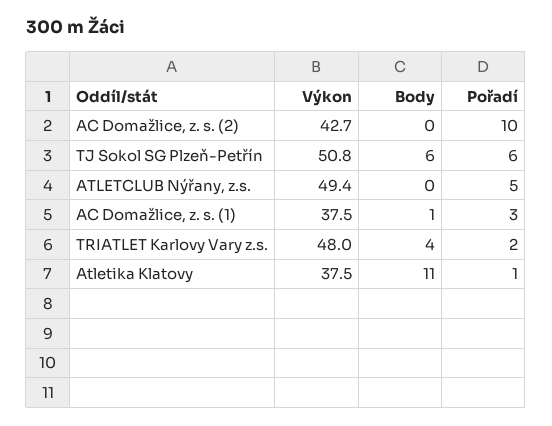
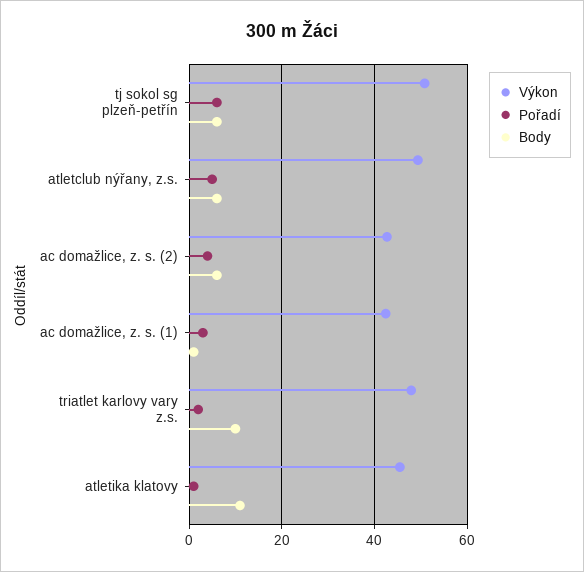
  {
    "Výkon": {
      "AC Domažlice, z. s. (2)": 42.7,
      "TJ Sokol SG Plzeň-Petřín": 50.8,
      "ATLETCLUB Nýřany, z.s.": 49.4,
-     "AC Domažlice, z. s. (1)": 37.5,
+     "AC Domažlice, z. s. (1)": 42,
      "TRIATLET Karlovy Vary z.s.": 48,
-     "Atletika Klatovy": 37.5
+     "Atletika Klatovy": 46
    },
    "Body": {
-     "AC Domažlice, z. s. (2)": 0,
+     "AC Domažlice, z. s. (2)": 6,
      "TJ Sokol SG Plzeň-Petřín": 6,
-     "ATLETCLUB Nýřany, z.s.": 0,
+     "ATLETCLUB Nýřany, z.s.": 6,
      "AC Domažlice, z. s. (1)": 1,
-     "TRIATLET Karlovy Vary z.s.": 4,
+     "TRIATLET Karlovy Vary z.s.": 10,
      "Atletika Klatovy": 11
    },
    "Pořadí": {
-     "AC Domažlice, z. s. (2)": 10,
+     "AC Domažlice, z. s. (2)": 4,
      "TJ Sokol SG Plzeň-Petřín": 6,
      "ATLETCLUB Nýřany, z.s.": 5,
      "AC Domažlice, z. s. (1)": 3,
      "TRIATLET Karlovy Vary z.s.": 2,
      "Atletika Klatovy": 1
    }
  }

